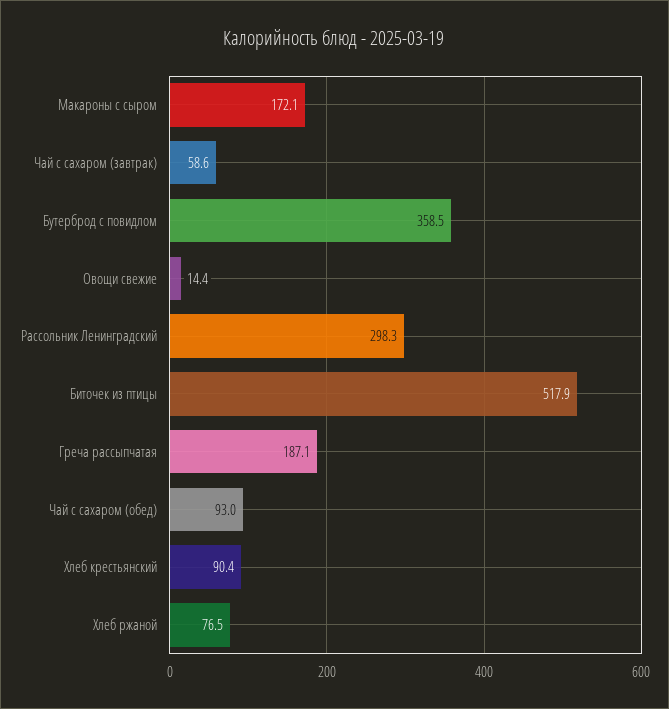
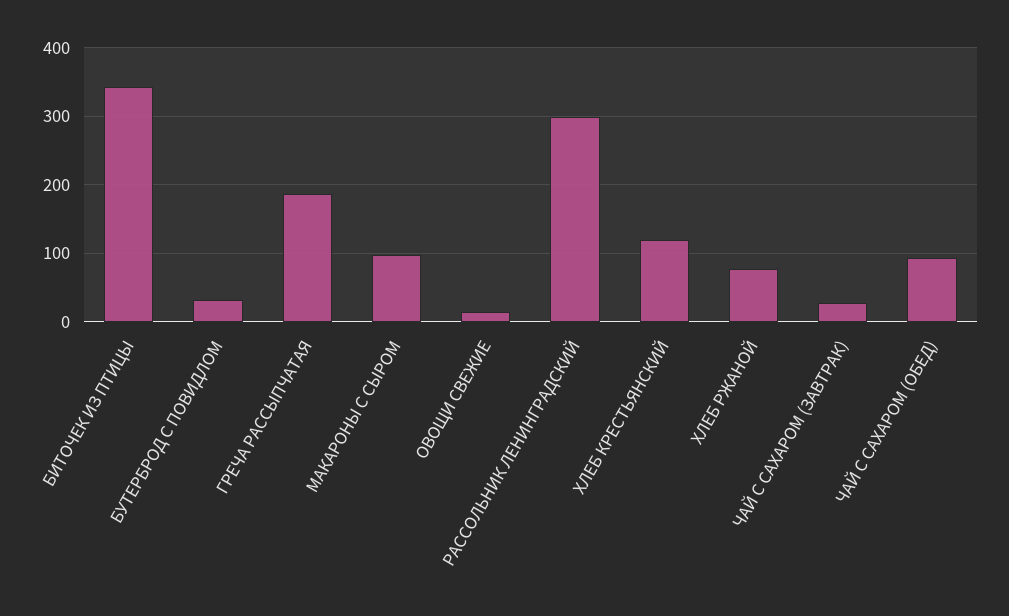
  {
-   "Макароны с сыром": 172.1,
+   "Макароны с сыром": 100,
-   "Чай с сахаром (завтрак)": 58.6,
+   "Чай с сахаром (завтрак)": 30,
-   "Бутерброд с повидлом": 358.5,
+   "Бутерброд с повидлом": 30,
    "Овощи свежие": 14.4,
    "Рассольник Ленинградский": 298.3,
-   "Биточек из птицы": 517.9,
+   "Биточек из птицы": 340,
    "Греча рассыпчатая": 187.1,
    "Чай с сахаром (обед)": 93,
-   "Хлеб крестьянский": 90.4,
+   "Хлеб крестьянский": 120,
    "Хлеб ржаной": 76.5
  }

